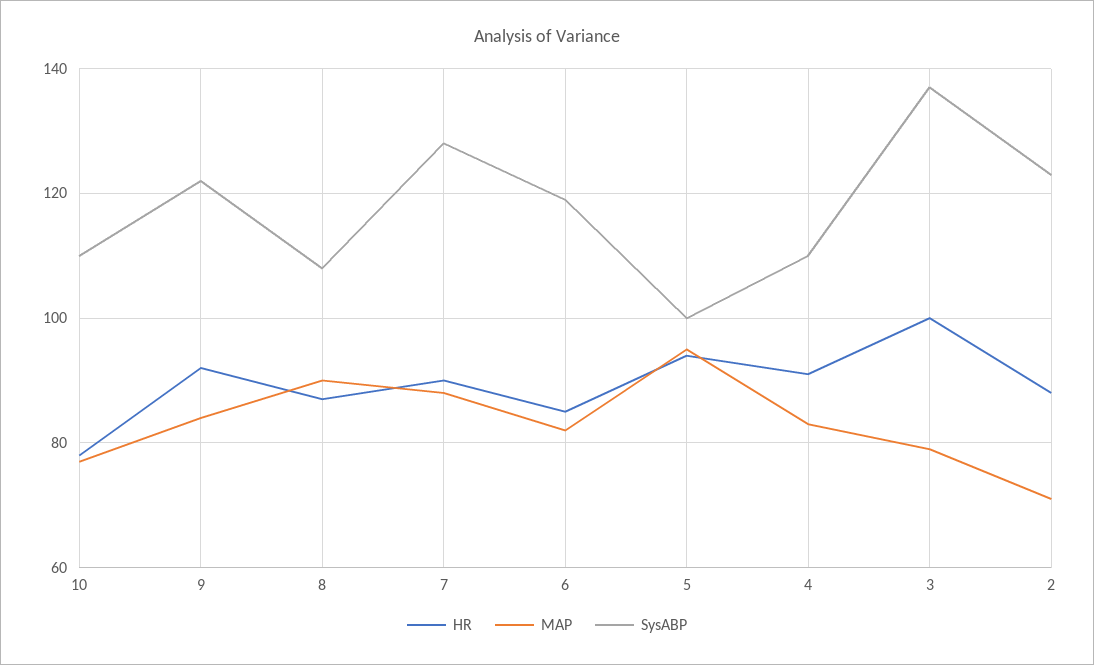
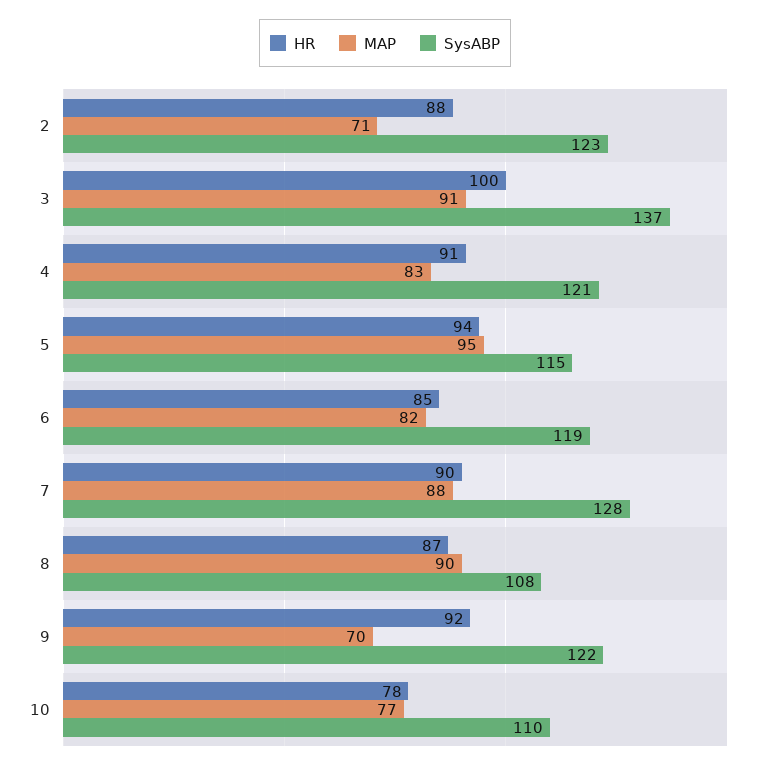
  {
    "HR": {
      "10": 78,
      "9": 92,
      "8": 87,
      "7": 90,
      "6": 85,
      "5": 94,
      "4": 91,
      "3": 100,
      "2": 88
    },
    "MAP": {
      "10": 77,
-     "9": 85,
+     "9": 70,
      "8": 90,
      "7": 88,
      "6": 82,
      "5": 95,
      "4": 83,
-     "3": 80,
+     "3": 91,
      "2": 71
    },
    "SysABP": {
      "10": 110,
      "9": 122,
      "8": 108,
      "7": 128,
      "6": 119,
-     "5": 100,
+     "5": 115,
-     "4": 110,
+     "4": 121,
      "3": 137,
      "2": 123
    }
  }

